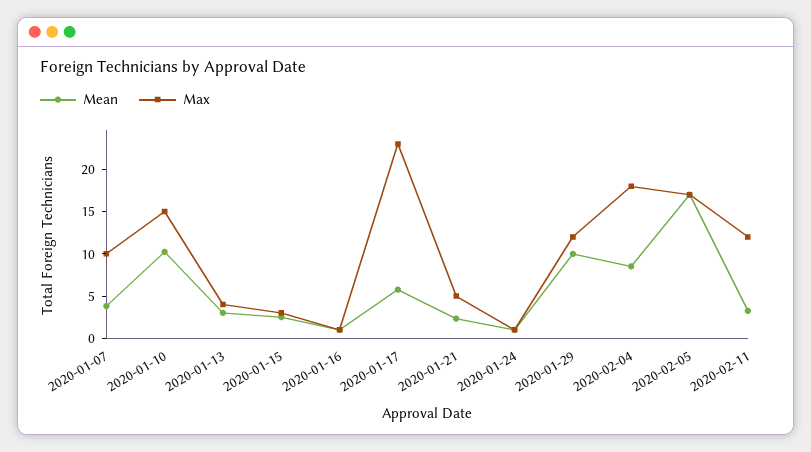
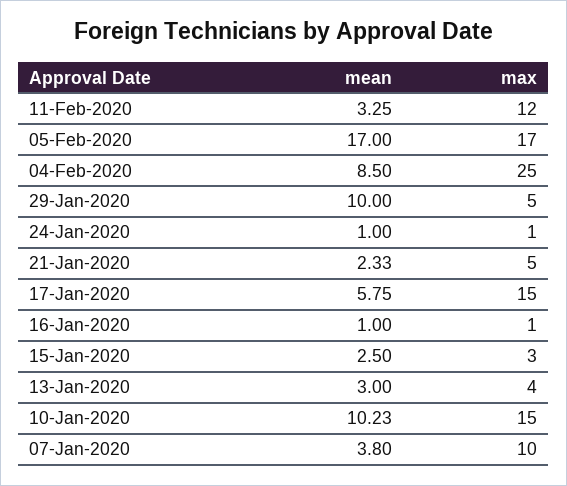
  {
    "Mean": {
      "2020-01-07": 3.8,
      "2020-01-10": 10.23,
      "2020-01-13": 3,
      "2020-01-15": 2.5,
      "2020-01-16": 1,
      "2020-01-17": 5.75,
      "2020-01-21": 2.33,
      "2020-01-24": 1,
      "2020-01-29": 10,
      "2020-02-04": 8.5,
      "2020-02-05": 17,
      "2020-02-11": 3.25
    },
    "Max": {
      "2020-01-07": 10,
      "2020-01-10": 15,
      "2020-01-13": 4,
      "2020-01-15": 3,
      "2020-01-16": 1,
-     "2020-01-17": 23,
+     "2020-01-17": 15,
      "2020-01-21": 5,
      "2020-01-24": 1,
-     "2020-01-29": 12,
+     "2020-01-29": 5,
-     "2020-02-04": 18,
+     "2020-02-04": 25,
      "2020-02-05": 17,
      "2020-02-11": 12
    }
  }

